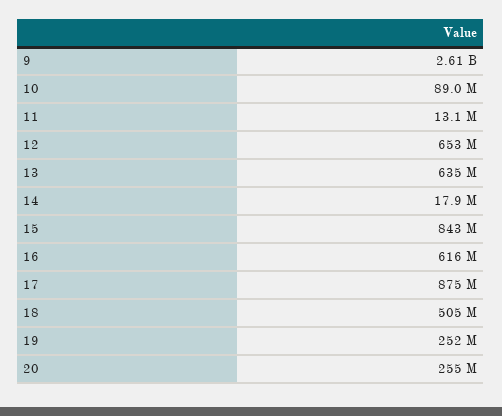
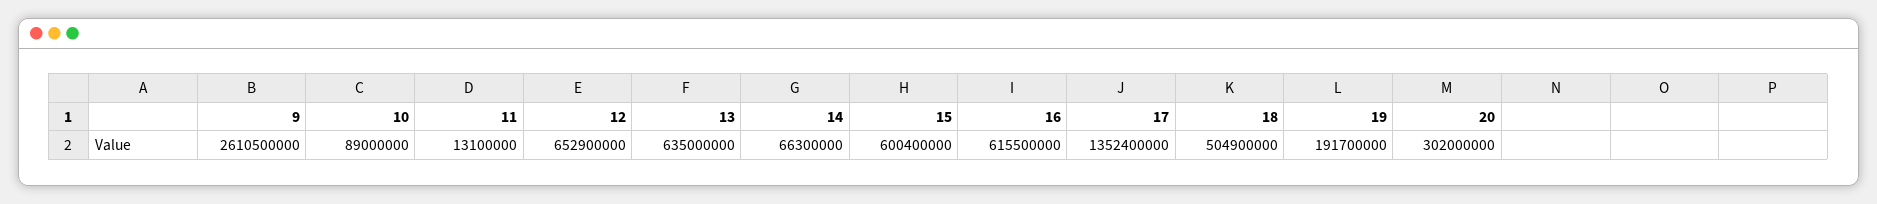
  {
    "9": 2610500000,
    "10": 89000000,
    "11": 13100000,
    "12": 652900000,
    "13": 635000000,
-   "14": 17900000,
+   "14": 66300000,
-   "15": 843000000,
+   "15": 600400000,
    "16": 615500000,
-   "17": 875000000,
+   "17": 1352400000,
    "18": 504900000,
-   "19": 252000000,
+   "19": 191700000,
-   "20": 255000000
+   "20": 302000000
  }

